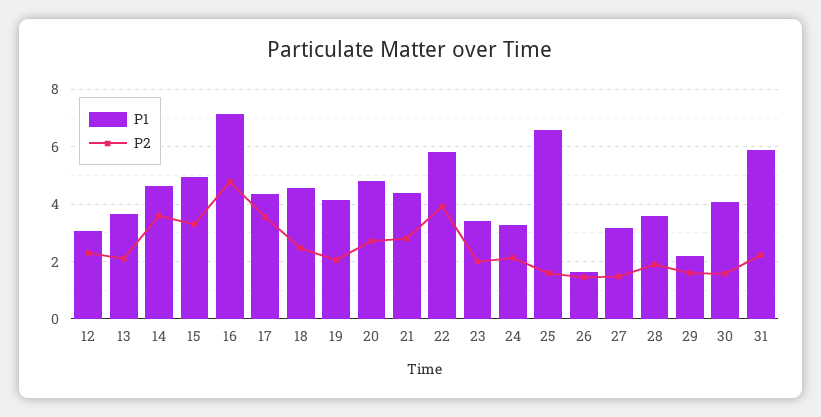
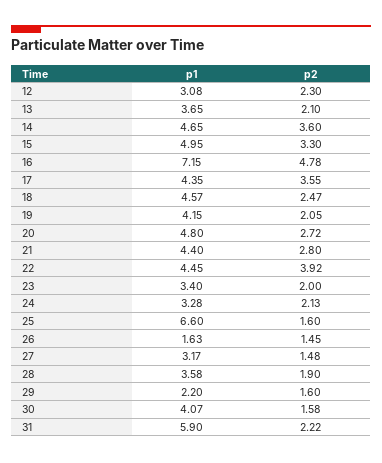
  {
    "P1": {
      "12": 3.08,
      "13": 3.65,
      "14": 4.65,
      "15": 4.95,
      "16": 7.15,
      "17": 4.35,
      "18": 4.57,
      "19": 4.15,
      "20": 4.8,
      "21": 4.4,
-     "22": 5.75,
+     "22": 4.45,
      "23": 3.4,
      "24": 3.28,
      "25": 6.6,
      "26": 1.63,
      "27": 3.17,
      "28": 3.58,
      "29": 2.2,
      "30": 4.07,
      "31": 5.9
    },
    "P2": {
      "12": 2.3,
      "13": 2.1,
      "14": 3.6,
      "15": 3.3,
      "16": 4.78,
      "17": 3.55,
      "18": 2.47,
      "19": 2.05,
      "20": 2.72,
      "21": 2.8,
      "22": 3.92,
      "23": 2,
      "24": 2.13,
      "25": 1.6,
      "26": 1.45,
      "27": 1.48,
      "28": 1.9,
      "29": 1.6,
      "30": 1.58,
      "31": 2.22
    }
  }

